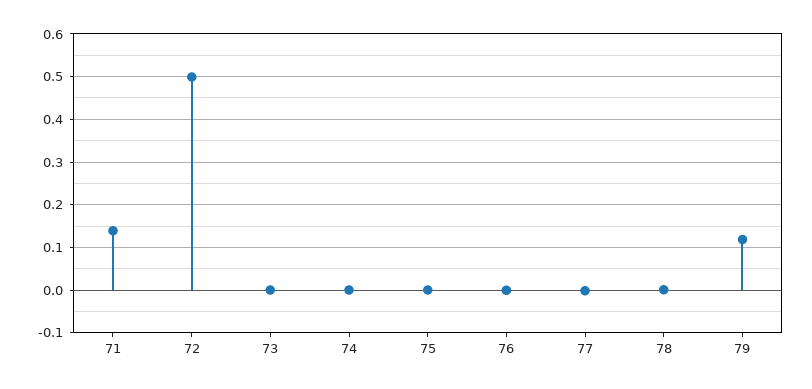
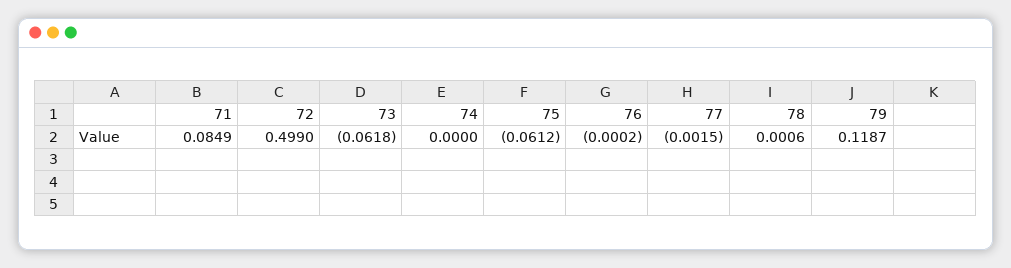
  {
-   "71": 0.14,
+   "71": 0.0849,
    "72": 0.499,
-   "73": 0,
+   "73": -0.0618,
    "74": 0,
-   "75": 0,
+   "75": -0.0612,
    "76": -0.0002,
    "77": -0.0015,
    "78": 0.0006,
    "79": 0.1187
  }

